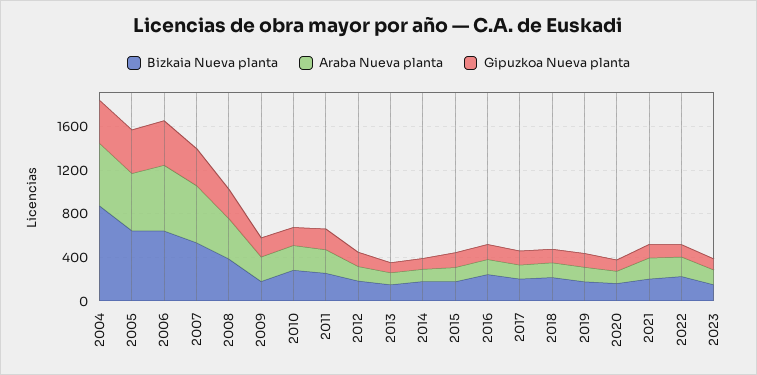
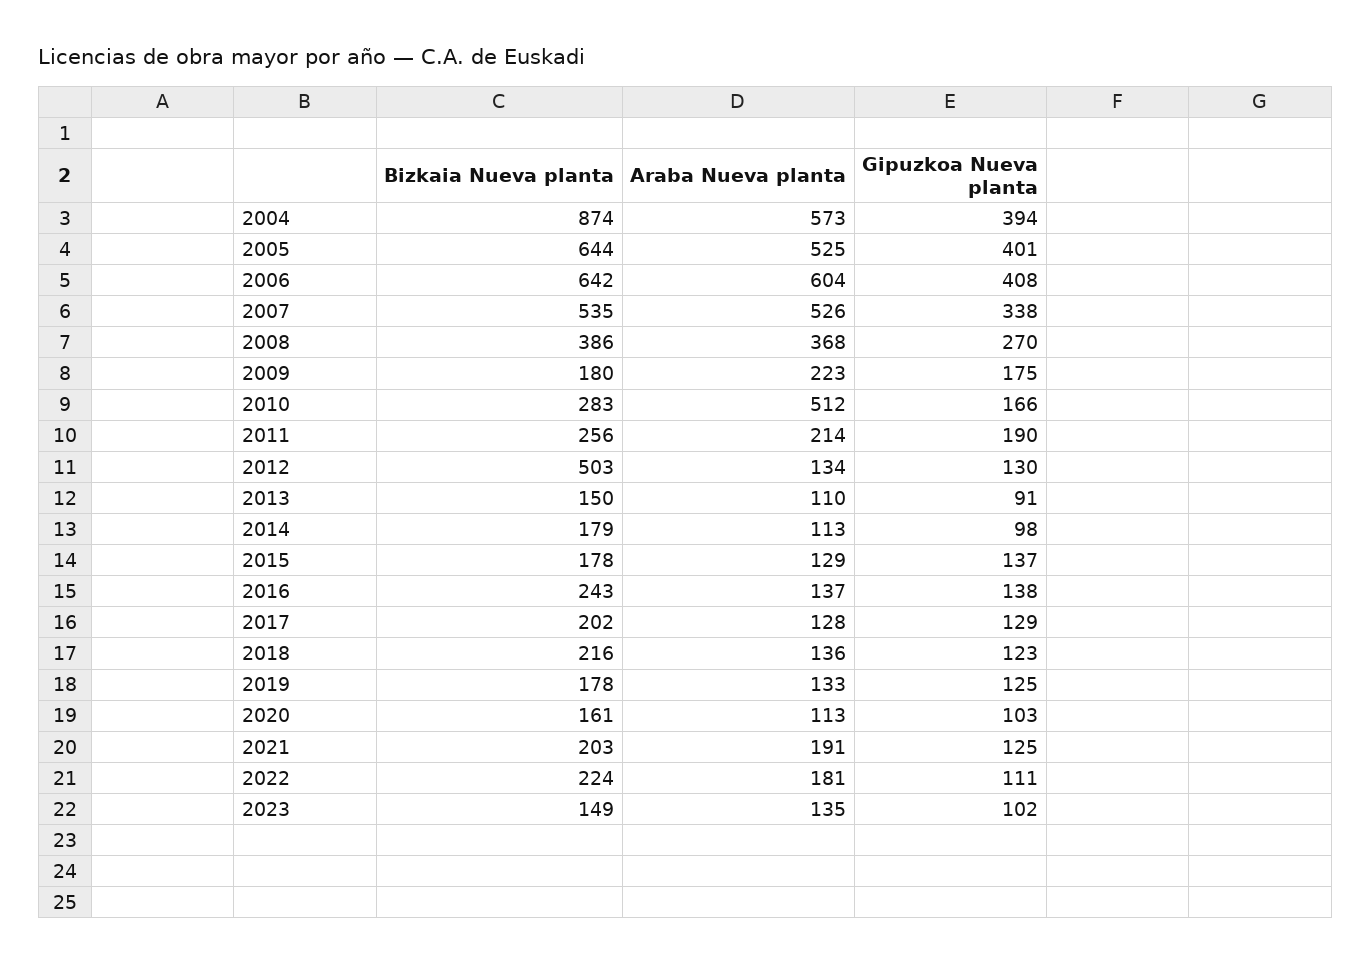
  {
    "Bizkaia Nueva planta": {
      "2004": 874,
      "2005": 644,
      "2006": 642,
      "2007": 535,
      "2008": 386,
      "2009": 180,
      "2010": 283,
      "2011": 256,
-     "2012": 200,
+     "2012": 503,
      "2013": 150,
      "2014": 179,
      "2015": 178,
      "2016": 243,
      "2017": 202,
      "2018": 216,
      "2019": 178,
      "2020": 161,
      "2021": 203,
      "2022": 224,
      "2023": 149
    },
    "Araba Nueva planta": {
      "2004": 573,
      "2005": 525,
      "2006": 604,
      "2007": 526,
      "2008": 368,
      "2009": 223,
-     "2010": 200,
+     "2010": 512,
      "2011": 214,
      "2012": 134,
      "2013": 110,
      "2014": 113,
      "2015": 129,
      "2016": 137,
      "2017": 128,
      "2018": 136,
      "2019": 133,
      "2020": 113,
      "2021": 191,
      "2022": 181,
      "2023": 135
    },
    "Gipuzkoa Nueva planta": {
      "2004": 394,
      "2005": 401,
      "2006": 408,
      "2007": 338,
      "2008": 270,
      "2009": 175,
      "2010": 166,
      "2011": 190,
      "2012": 130,
      "2013": 91,
      "2014": 98,
      "2015": 137,
      "2016": 138,
      "2017": 129,
      "2018": 123,
      "2019": 125,
      "2020": 103,
      "2021": 125,
      "2022": 111,
      "2023": 102
    }
  }

